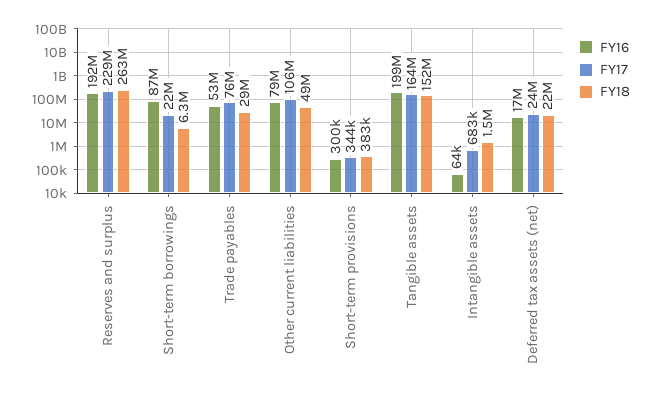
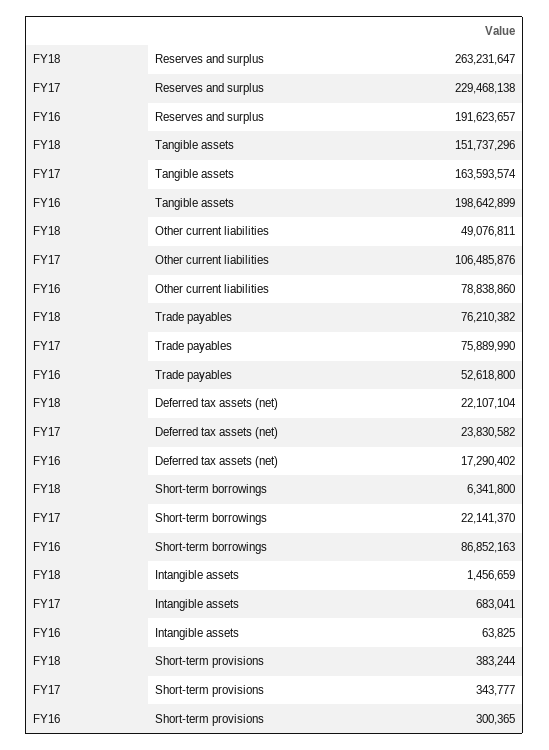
  {
    "FY16": {
      "Reserves and surplus": 191623657,
      "Short-term borrowings": 86852163,
      "Trade payables": 52618800,
      "Other current liabilities": 78838860,
      "Short-term provisions": 300365,
      "Tangible assets": 198642899,
      "Intangible assets": 63825,
      "Deferred tax assets (net)": 17290402
    },
    "FY17": {
      "Reserves and surplus": 229468138,
      "Short-term borrowings": 22141370,
      "Trade payables": 75889990,
      "Other current liabilities": 106485876,
      "Short-term provisions": 343777,
      "Tangible assets": 163593574,
      "Intangible assets": 683041,
      "Deferred tax assets (net)": 23830582
    },
    "FY18": {
      "Reserves and surplus": 263231647,
      "Short-term borrowings": 6341800,
-     "Trade payables": 29000000,
+     "Trade payables": 76210382,
      "Other current liabilities": 49076811,
      "Short-term provisions": 383244,
      "Tangible assets": 151737296,
      "Intangible assets": 1456659,
      "Deferred tax assets (net)": 22107104
    }
  }

